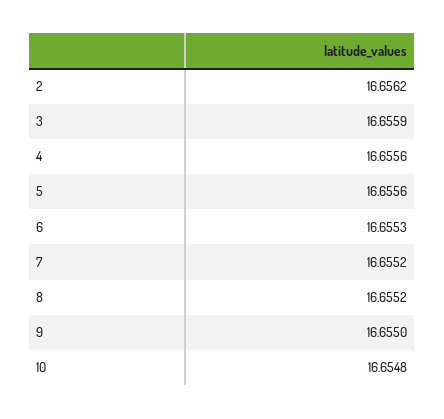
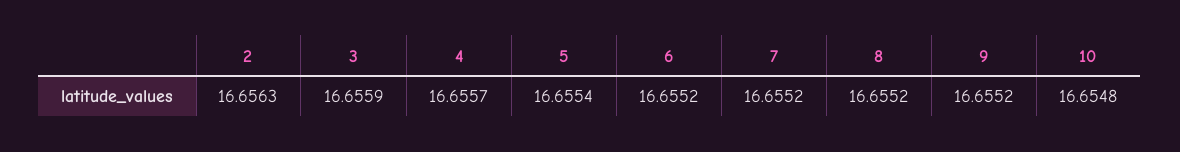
  {
-   "2": 16.6562,
+   "2": 16.6563,
    "3": 16.6559,
-   "4": 16.6556,
+   "4": 16.6557,
-   "5": 16.6556,
+   "5": 16.6554,
-   "6": 16.6553,
+   "6": 16.6552,
    "7": 16.6552,
    "8": 16.6552,
-   "9": 16.655,
+   "9": 16.6552,
    "10": 16.6548
  }

